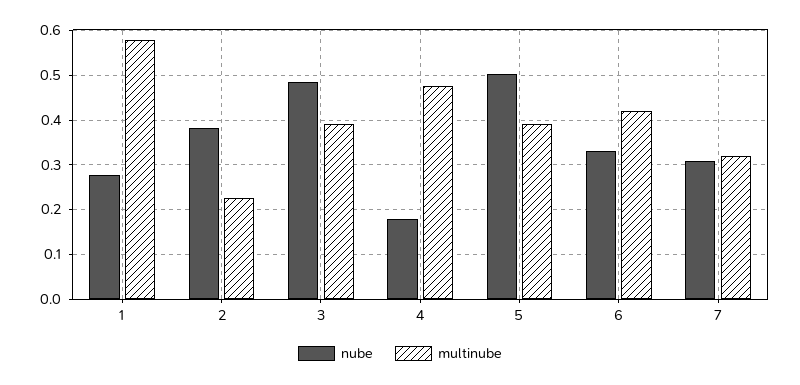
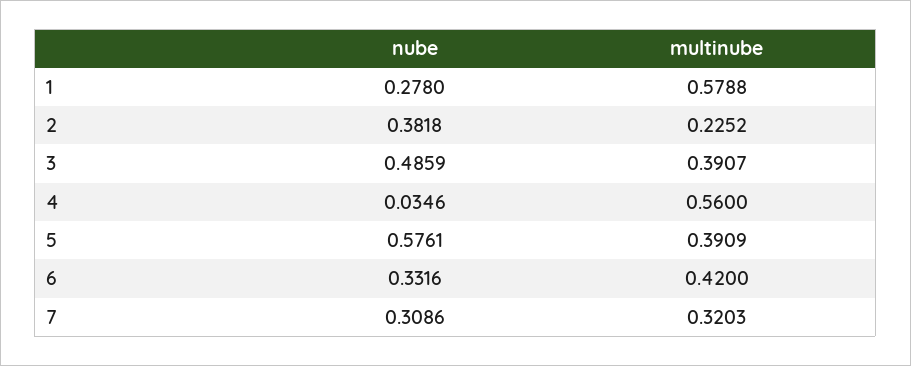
  {
    "nube": {
      "1": 0.278,
      "2": 0.3818,
      "3": 0.4859,
-     "4": 0.18,
+     "4": 0.0346,
-     "5": 0.5,
+     "5": 0.5761,
      "6": 0.3316,
      "7": 0.3086
    },
    "multinube": {
      "1": 0.5788,
      "2": 0.2252,
      "3": 0.3907,
-     "4": 0.48,
+     "4": 0.56,
      "5": 0.3909,
      "6": 0.42,
      "7": 0.3203
    }
  }

